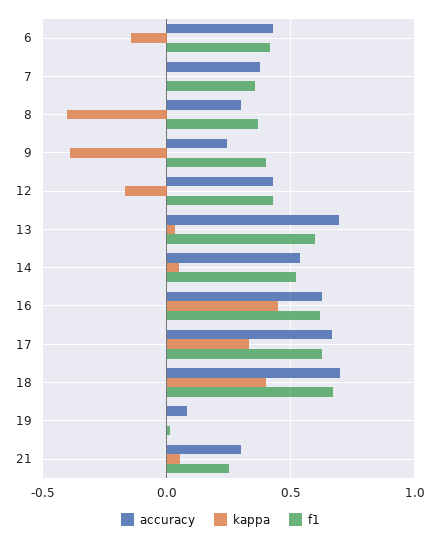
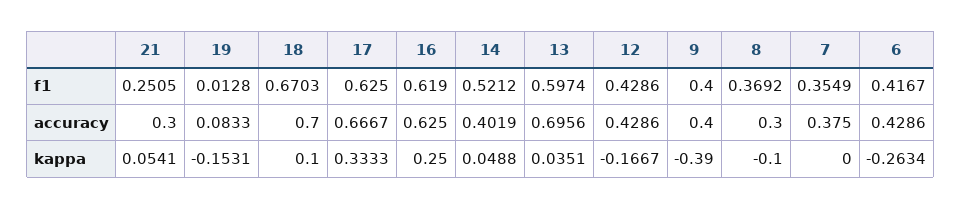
  {
    "accuracy": {
      "6": 0.4286,
      "7": 0.375,
      "8": 0.3,
-     "9": 0.25,
+     "9": 0.4,
      "12": 0.4286,
      "13": 0.6956,
-     "14": 0.55,
+     "14": 0.4019,
      "16": 0.625,
      "17": 0.6667,
      "18": 0.7,
      "19": 0.0833,
      "21": 0.3
    },
    "kappa": {
-     "6": -0.15,
+     "6": -0.2634,
      "7": 0,
-     "8": -0.4,
+     "8": -0.1,
      "9": -0.39,
      "12": -0.1667,
      "13": 0.0351,
      "14": 0.0488,
-     "16": 0.45,
+     "16": 0.25,
      "17": 0.3333,
-     "18": 0.4,
+     "18": 0.1,
-     "19": 0,
+     "19": -0.1531,
      "21": 0.0541
    },
    "f1": {
      "6": 0.4167,
      "7": 0.3549,
      "8": 0.3692,
      "9": 0.4,
      "12": 0.4286,
      "13": 0.5974,
      "14": 0.5212,
      "16": 0.619,
      "17": 0.625,
      "18": 0.6703,
      "19": 0.0128,
      "21": 0.2505
    }
  }

